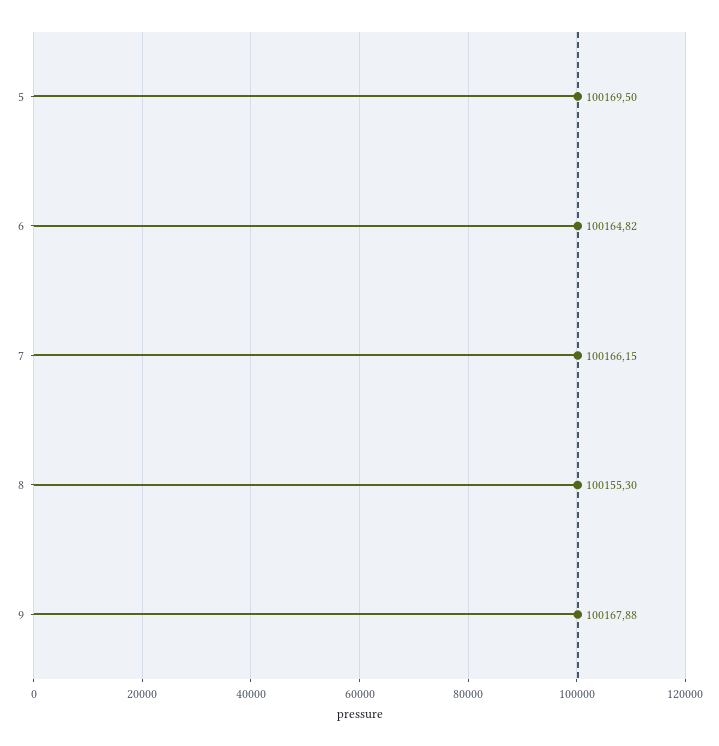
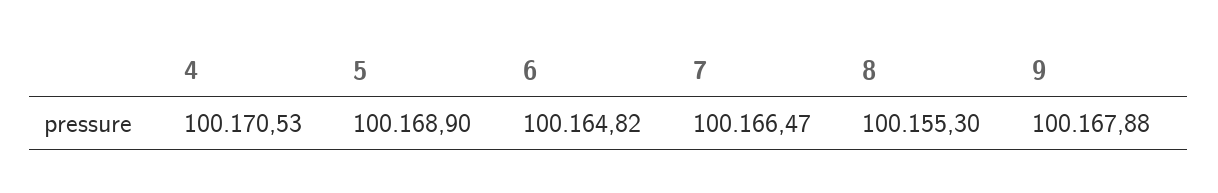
  {
-   "5": 100169.5,
+   "5": 100168.9,
    "6": 100164.82,
-   "7": 100166.15,
+   "7": 100166.47,
    "8": 100155.3,
-   "9": 100167.88
+   "9": 100167.88,
+   "4": 100170.53
  }

